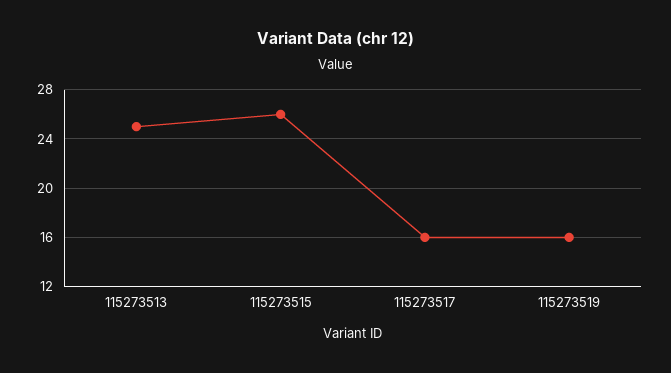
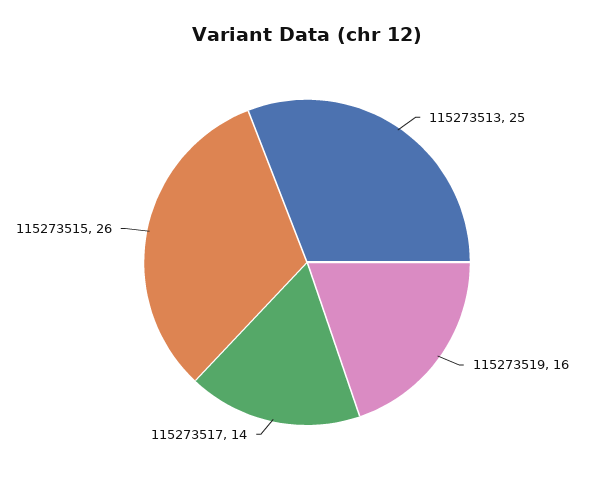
  {
    "115273513": 25,
    "115273515": 26,
-   "115273517": 16,
+   "115273517": 14,
    "115273519": 16
  }

